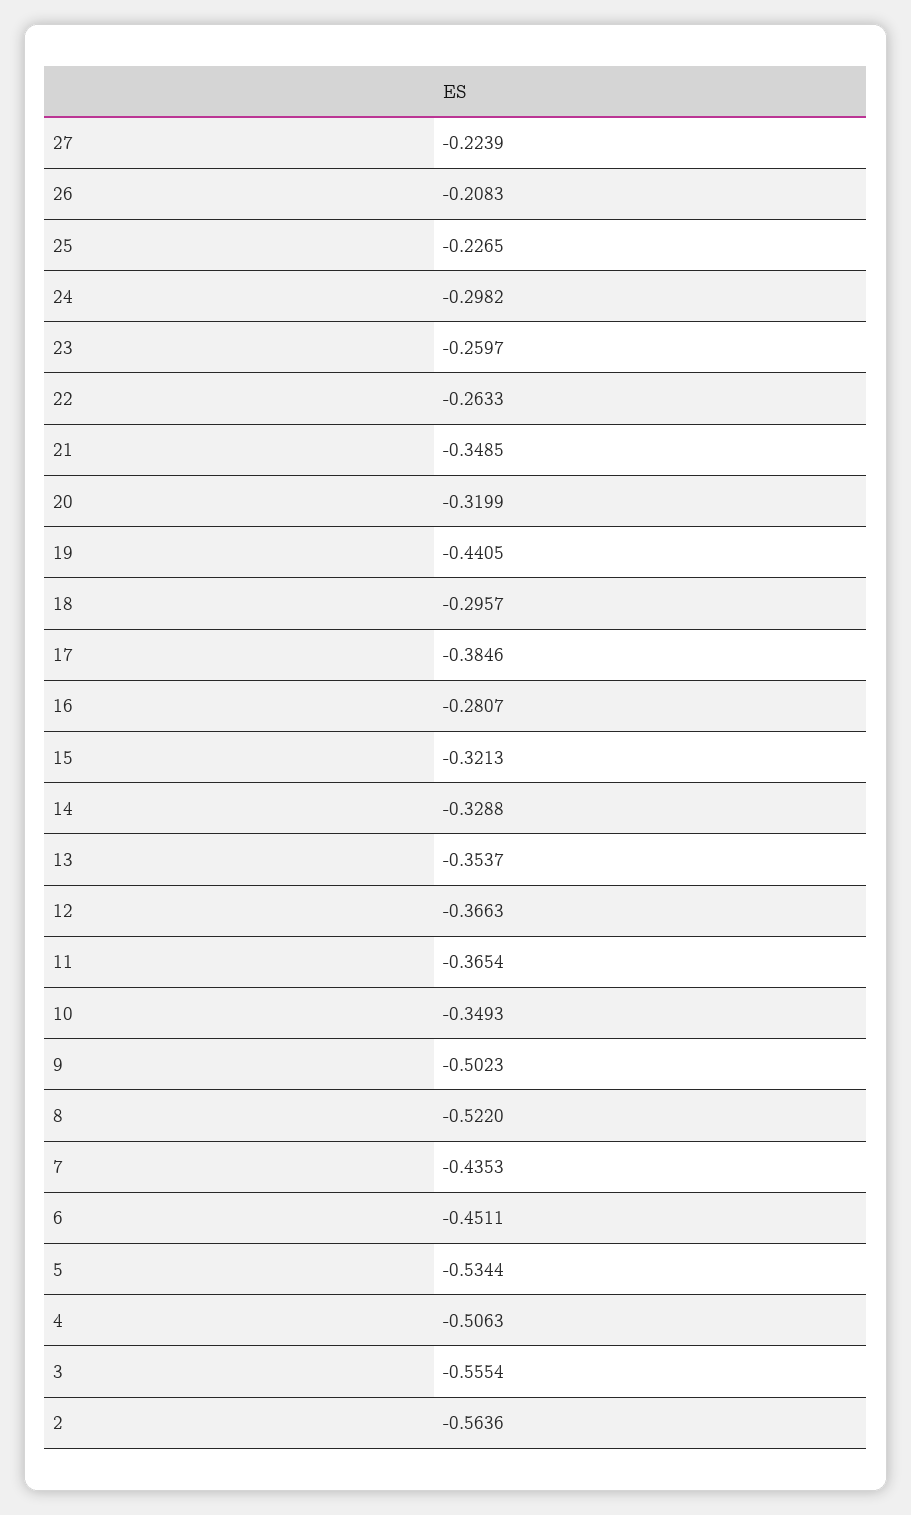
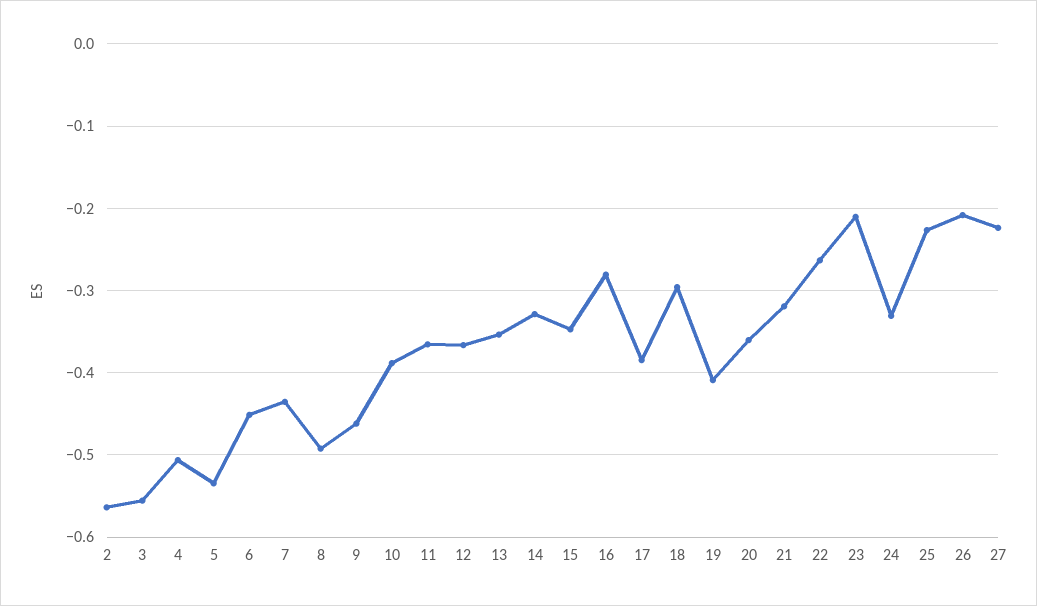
  {
    "27": -0.2239,
    "26": -0.2083,
    "25": -0.2265,
-   "24": -0.2982,
+   "24": -0.33,
-   "23": -0.2597,
+   "23": -0.21,
    "22": -0.2633,
-   "21": -0.3485,
+   "21": -0.32,
-   "20": -0.3199,
+   "20": -0.36,
-   "19": -0.4405,
+   "19": -0.41,
    "18": -0.2957,
    "17": -0.3846,
    "16": -0.2807,
-   "15": -0.3213,
+   "15": -0.35,
    "14": -0.3288,
    "13": -0.3537,
    "12": -0.3663,
    "11": -0.3654,
-   "10": -0.3493,
+   "10": -0.39,
-   "9": -0.5023,
+   "9": -0.46,
-   "8": -0.522,
+   "8": -0.49,
    "7": -0.4353,
    "6": -0.4511,
    "5": -0.5344,
    "4": -0.5063,
    "3": -0.5554,
    "2": -0.5636
  }

